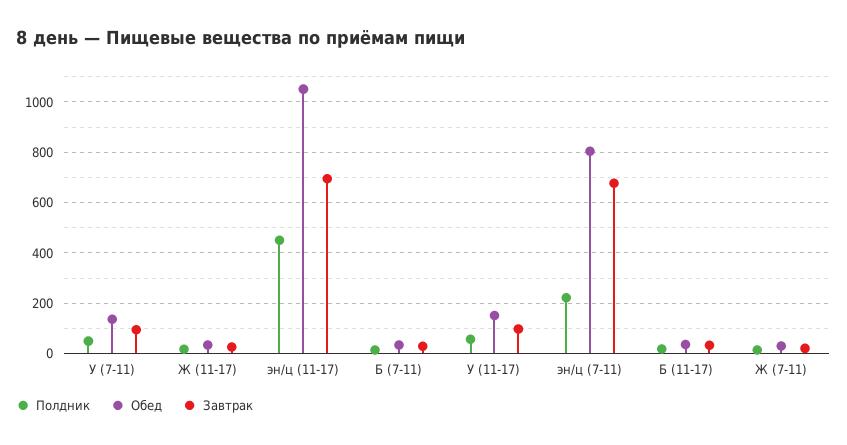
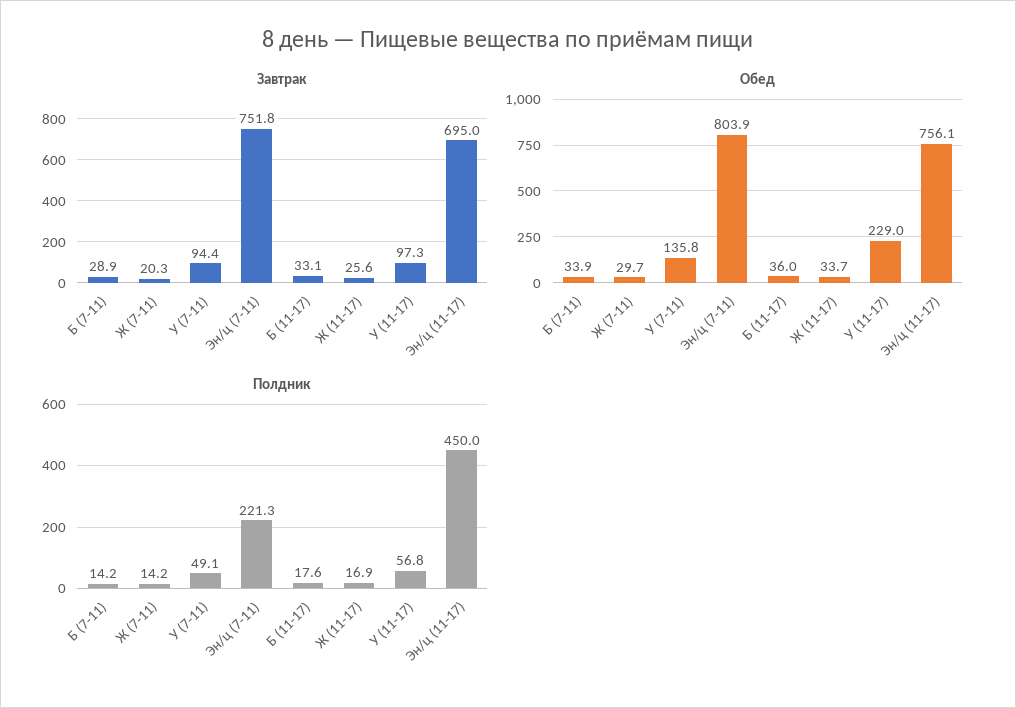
  {
    "Полдник": {
      "У (7-11)": 49.1,
      "Ж (11-17)": 16.9,
      "эн/ц (11-17)": 450,
      "Б (7-11)": 14.2,
      "У (11-17)": 56.8,
      "эн/ц (7-11)": 221.3,
      "Б (11-17)": 17.6,
      "Ж (7-11)": 14.2
    },
    "Обед": {
      "У (7-11)": 135.8,
      "Ж (11-17)": 33.7,
-     "эн/ц (11-17)": 1050,
+     "эн/ц (11-17)": 756.1,
      "Б (7-11)": 33.9,
-     "У (11-17)": 150,
+     "У (11-17)": 229,
      "эн/ц (7-11)": 803.9,
      "Б (11-17)": 36,
      "Ж (7-11)": 29.7
    },
    "Завтрак": {
      "У (7-11)": 94.4,
      "Ж (11-17)": 25.6,
      "эн/ц (11-17)": 695,
      "Б (7-11)": 28.9,
      "У (11-17)": 97.3,
-     "эн/ц (7-11)": 675,
+     "эн/ц (7-11)": 751.8,
      "Б (11-17)": 33.1,
      "Ж (7-11)": 20.3
    }
  }

